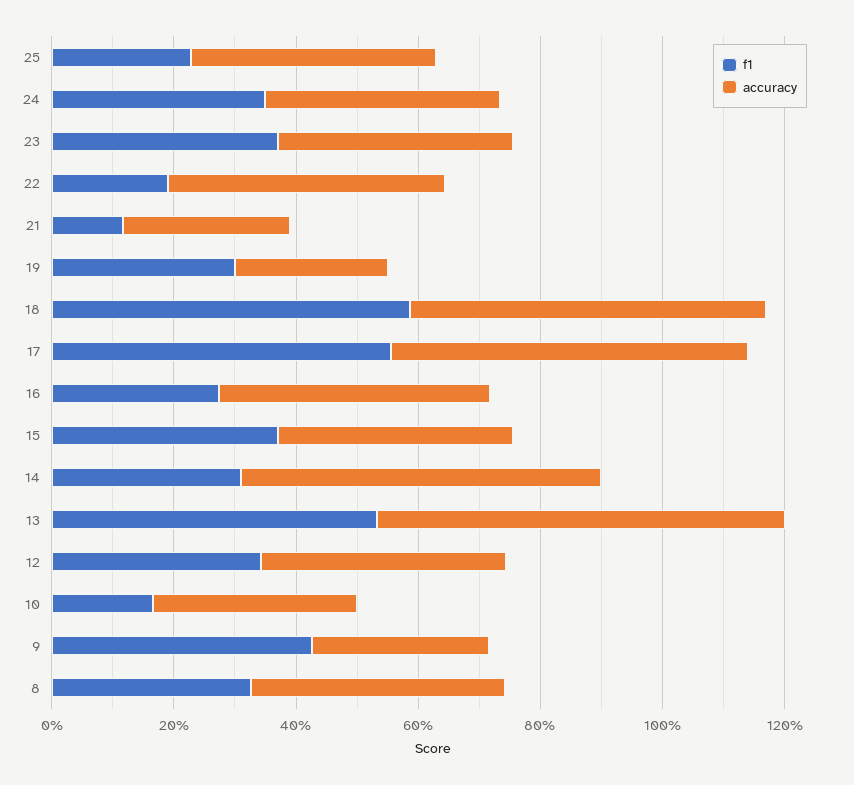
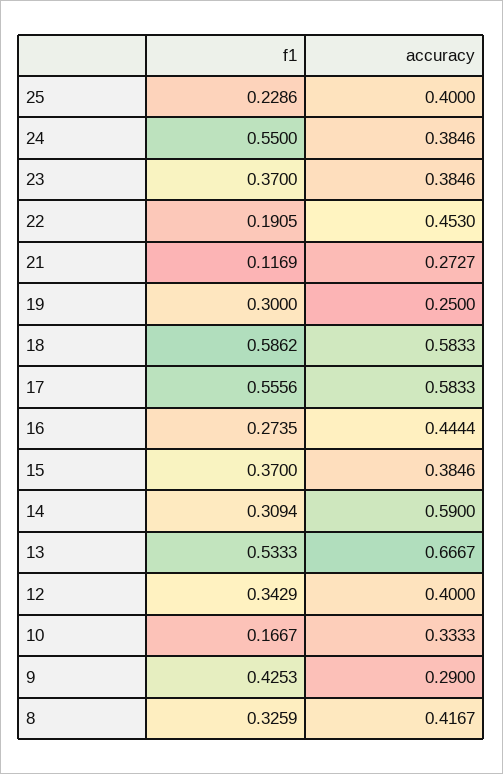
  {
    "f1": {
      "25": 0.2286,
-     "24": 0.35,
+     "24": 0.55,
      "23": 0.37,
      "22": 0.1905,
      "21": 0.1169,
      "19": 0.3,
      "18": 0.5862,
      "17": 0.5556,
      "16": 0.2735,
      "15": 0.37,
      "14": 0.3094,
      "13": 0.5333,
      "12": 0.3429,
      "10": 0.1667,
      "9": 0.4253,
      "8": 0.3259
    },
    "accuracy": {
      "25": 0.4,
      "24": 0.3846,
      "23": 0.3846,
      "22": 0.453,
      "21": 0.2727,
      "19": 0.25,
      "18": 0.5833,
      "17": 0.5833,
      "16": 0.4444,
      "15": 0.3846,
      "14": 0.59,
      "13": 0.6667,
      "12": 0.4,
      "10": 0.3333,
      "9": 0.29,
      "8": 0.4167
    }
  }

